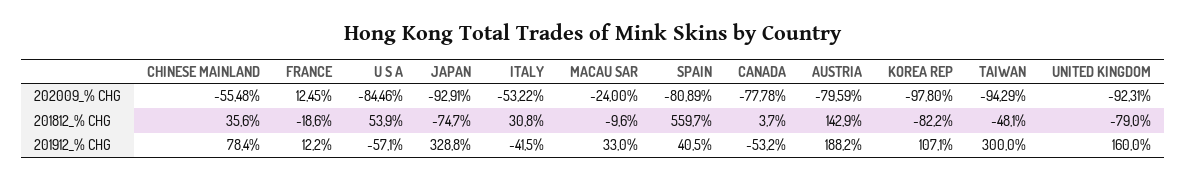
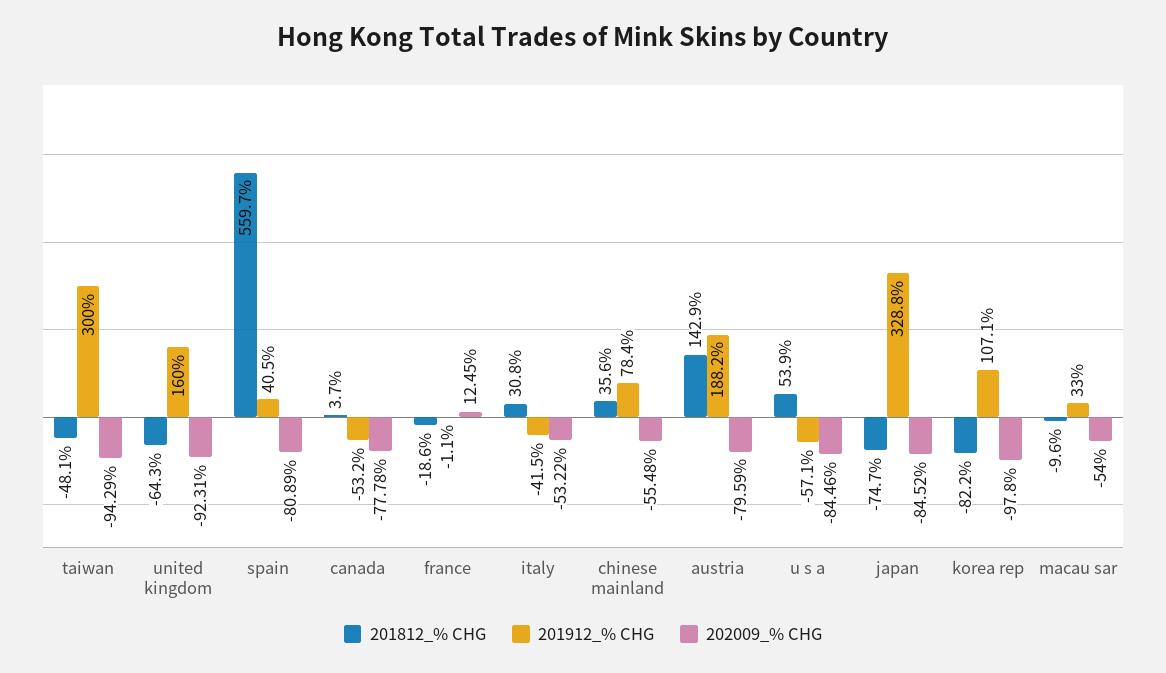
  {
    "202009_% CHG": {
      "CHINESE MAINLAND": -55.48,
      "FRANCE": 12.45,
      "U S A": -84.46,
-     "JAPAN": -92.91,
+     "JAPAN": -84.52,
      "ITALY": -53.22,
-     "MACAU SAR": -24,
+     "MACAU SAR": -54,
      "SPAIN": -80.89,
      "CANADA": -77.78,
      "AUSTRIA": -79.59,
      "KOREA REP": -97.8,
      "TAIWAN": -94.29,
      "UNITED KINGDOM": -92.31
    },
    "201812_% CHG": {
      "CHINESE MAINLAND": 35.6,
      "FRANCE": -18.6,
      "U S A": 53.9,
      "JAPAN": -74.7,
      "ITALY": 30.8,
      "MACAU SAR": -9.6,
      "SPAIN": 559.7,
      "CANADA": 3.7,
      "AUSTRIA": 142.9,
      "KOREA REP": -82.2,
      "TAIWAN": -48.1,
-     "UNITED KINGDOM": -79
+     "UNITED KINGDOM": -64.3
    },
    "201912_% CHG": {
      "CHINESE MAINLAND": 78.4,
-     "FRANCE": 12.2,
+     "FRANCE": -1.1,
      "U S A": -57.1,
      "JAPAN": 328.8,
      "ITALY": -41.5,
      "MACAU SAR": 33,
      "SPAIN": 40.5,
      "CANADA": -53.2,
      "AUSTRIA": 188.2,
      "KOREA REP": 107.1,
      "TAIWAN": 300,
      "UNITED KINGDOM": 160
    }
  }

